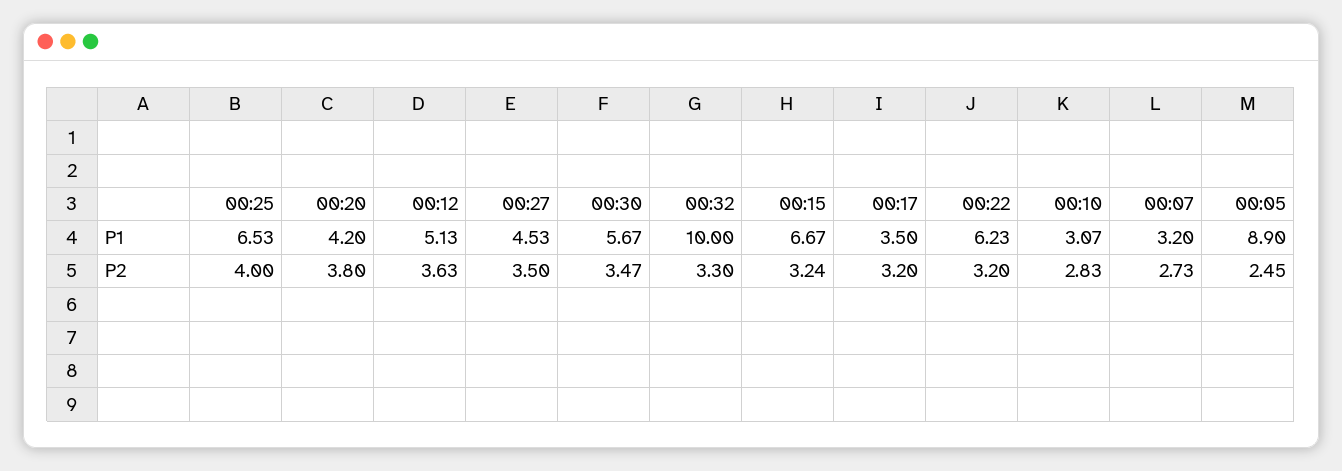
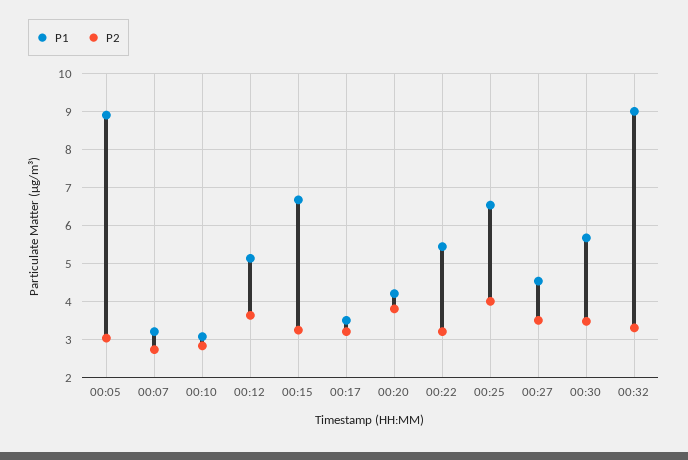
  {
    "P1": {
      "00:25": 6.53,
      "00:20": 4.2,
      "00:12": 5.13,
      "00:27": 4.53,
      "00:30": 5.67,
-     "00:32": 10,
+     "00:32": 9,
      "00:15": 6.67,
      "00:17": 3.5,
-     "00:22": 6.23,
+     "00:22": 5.4,
      "00:10": 3.07,
      "00:07": 3.2,
      "00:05": 8.9
    },
    "P2": {
      "00:25": 4,
      "00:20": 3.8,
      "00:12": 3.63,
      "00:27": 3.5,
      "00:30": 3.47,
      "00:32": 3.3,
      "00:15": 3.24,
      "00:17": 3.2,
      "00:22": 3.2,
      "00:10": 2.83,
      "00:07": 2.73,
-     "00:05": 2.45
+     "00:05": 3
    }
  }

